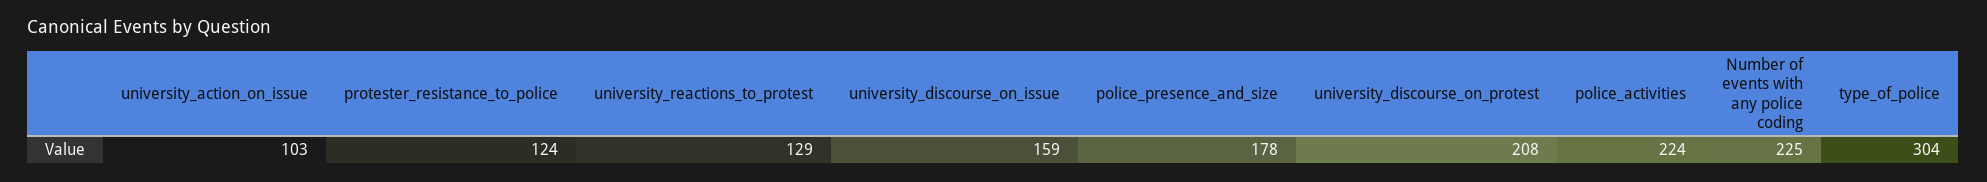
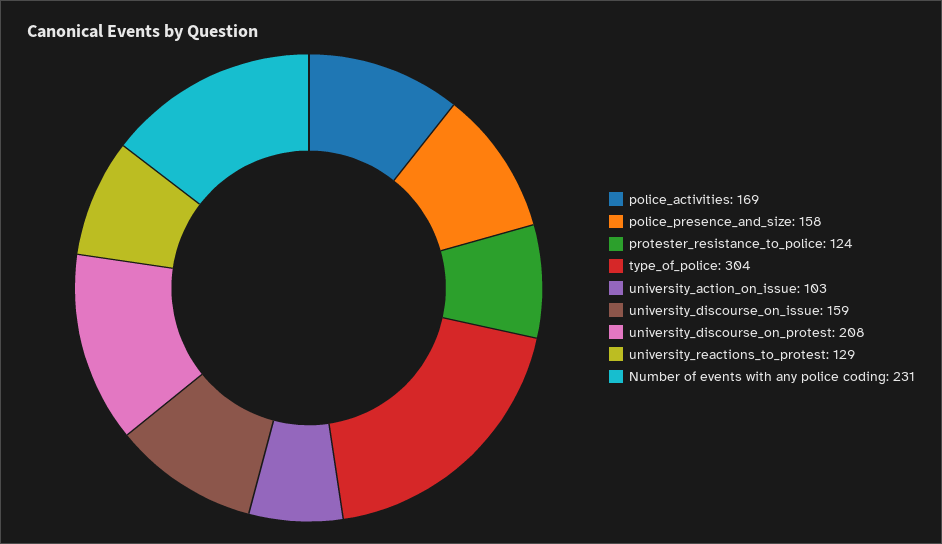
  {
    "university_action_on_issue": 103,
    "protester_resistance_to_police": 124,
    "university_reactions_to_protest": 129,
    "university_discourse_on_issue": 159,
-   "police_presence_and_size": 178,
+   "police_presence_and_size": 158,
    "university_discourse_on_protest": 208,
-   "police_activities": 224,
+   "police_activities": 169,
-   "Number of events with any police coding": 225,
+   "Number of events with any police coding": 231,
    "type_of_police": 304
  }

